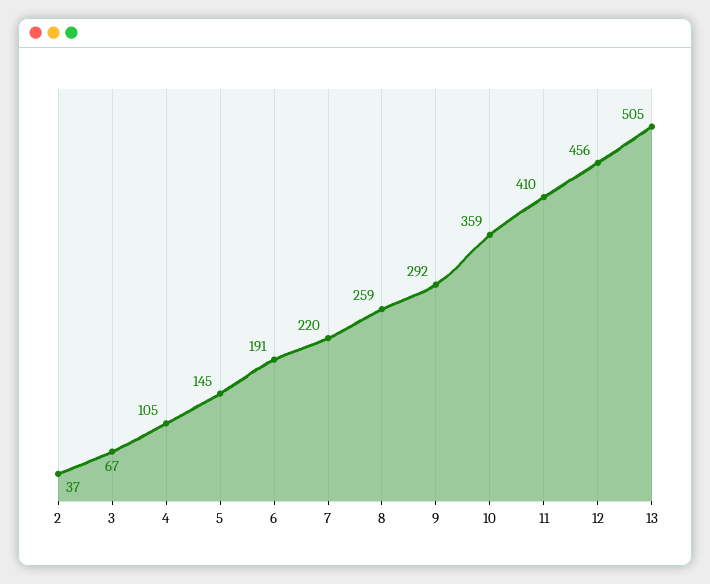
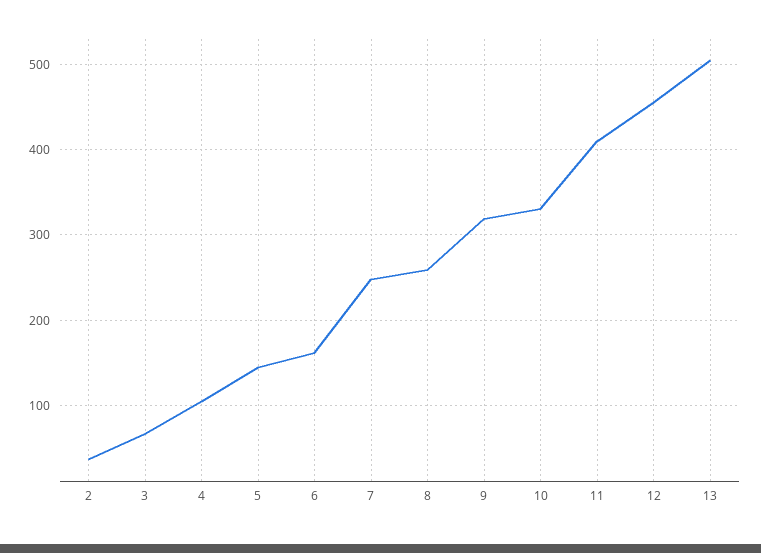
  {
    "2": 37,
    "3": 67,
    "4": 105,
    "5": 145,
-   "6": 191,
+   "6": 160,
-   "7": 220,
+   "7": 250,
    "8": 259,
-   "9": 292,
+   "9": 320,
-   "10": 359,
+   "10": 330,
    "11": 410,
    "12": 456,
    "13": 505
  }

